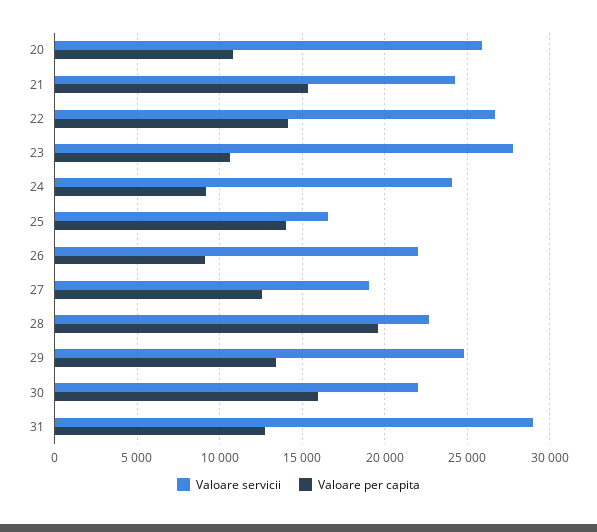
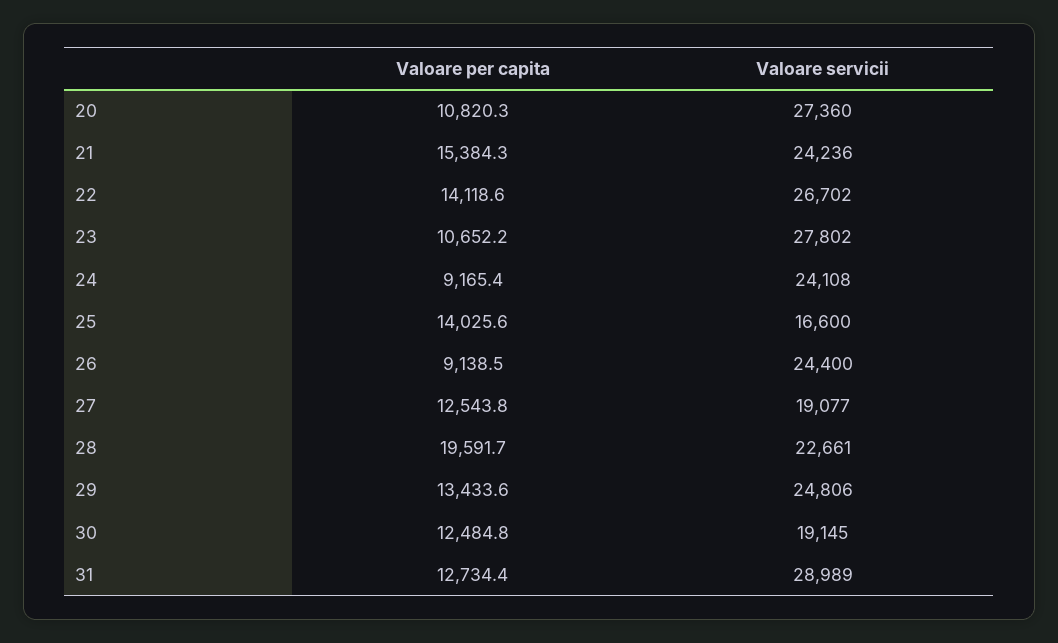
  {
    "Valoare servicii": {
-     "20": 26000,
+     "20": 27360,
      "21": 24236,
      "22": 26702,
      "23": 27802,
      "24": 24108,
      "25": 16600,
-     "26": 22000,
+     "26": 24400,
      "27": 19077,
      "28": 22661,
      "29": 24806,
-     "30": 22000,
+     "30": 19145,
      "31": 28989
    },
    "Valoare per capita": {
      "20": 10820.3,
      "21": 15384.3,
      "22": 14118.6,
      "23": 10652.2,
      "24": 9165.4,
      "25": 14025.6,
      "26": 9138.5,
      "27": 12543.8,
      "28": 19591.7,
      "29": 13433.6,
-     "30": 16000,
+     "30": 12484.8,
      "31": 12734.4
    }
  }

